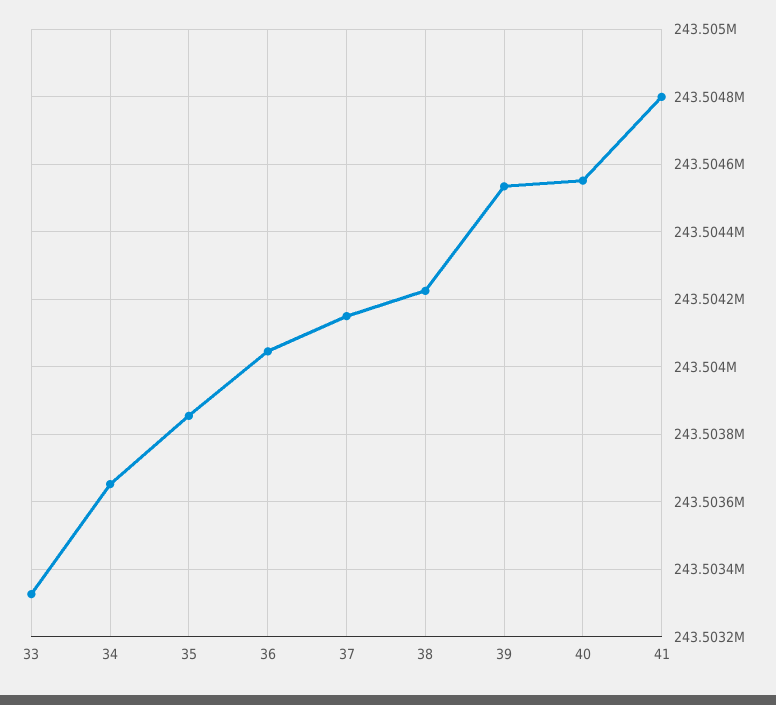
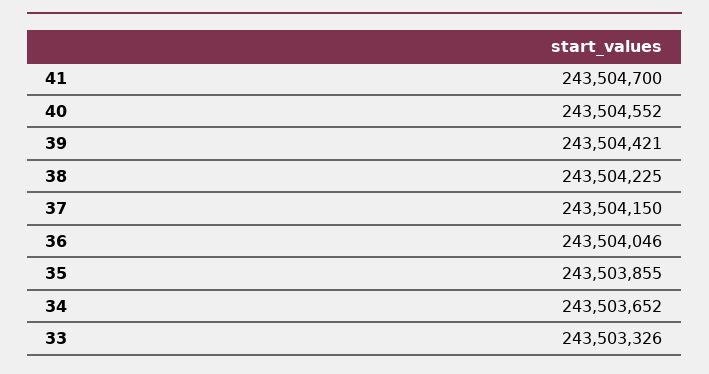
  {
    "33": 243503326,
    "34": 243503652,
    "35": 243503855,
    "36": 243504046,
    "37": 243504150,
    "38": 243504225,
-   "39": 243504540,
+   "39": 243504421,
    "40": 243504552,
-   "41": 243504800
+   "41": 243504700
  }

